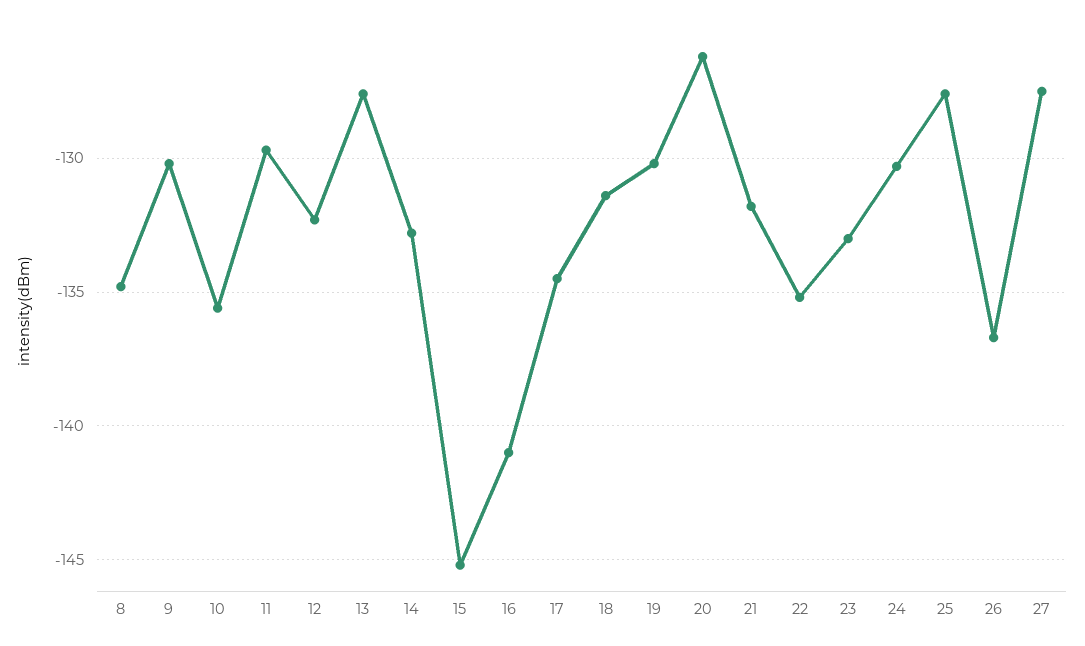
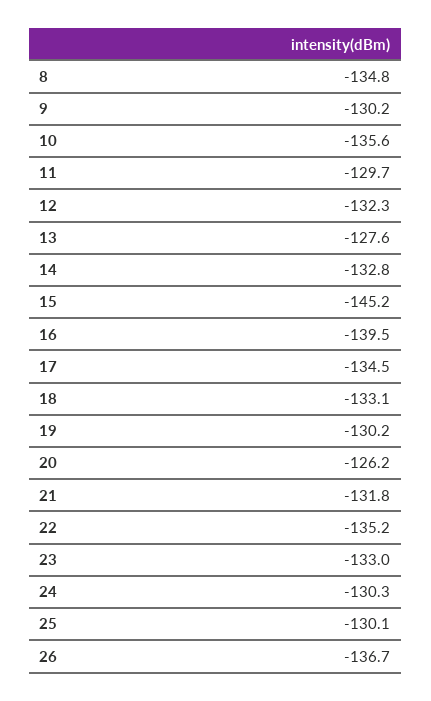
  {
    "8": -134.8,
    "9": -130.2,
    "10": -135.6,
    "11": -129.7,
    "12": -132.3,
    "13": -127.6,
    "14": -132.8,
    "15": -145.2,
-   "16": -141,
+   "16": -139.5,
    "17": -134.5,
-   "18": -131.5,
+   "18": -133.1,
    "19": -130.2,
    "20": -126.2,
    "21": -131.8,
    "22": -135.2,
    "23": -133,
    "24": -130.3,
-   "25": -127.5,
+   "25": -130.1,
-   "26": -136.7,
+   "26": -136.7
-   "27": -127.5
  }

